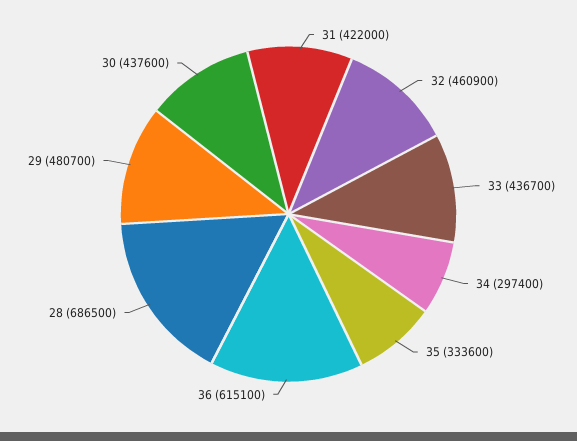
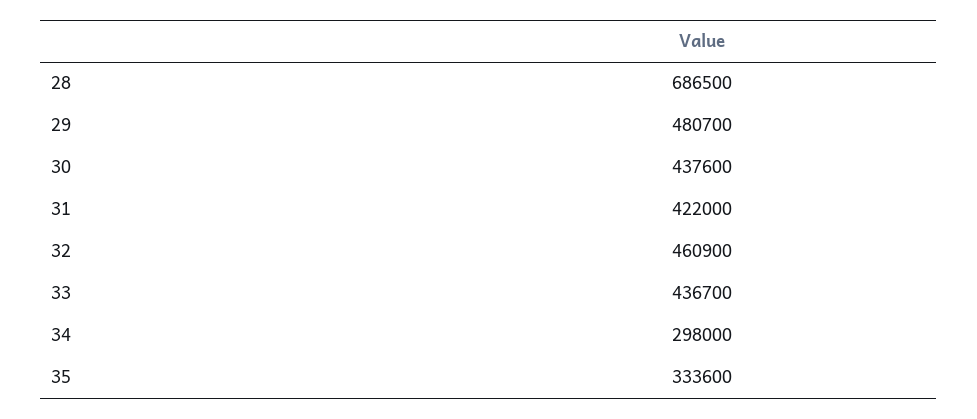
  {
    "31": 422000,
    "32": 460900,
    "33": 436700,
-   "34": 297400,
+   "34": 298000,
    "35": 333600,
-   "36": 615100,
    "28": 686500,
    "29": 480700,
    "30": 437600
  }

